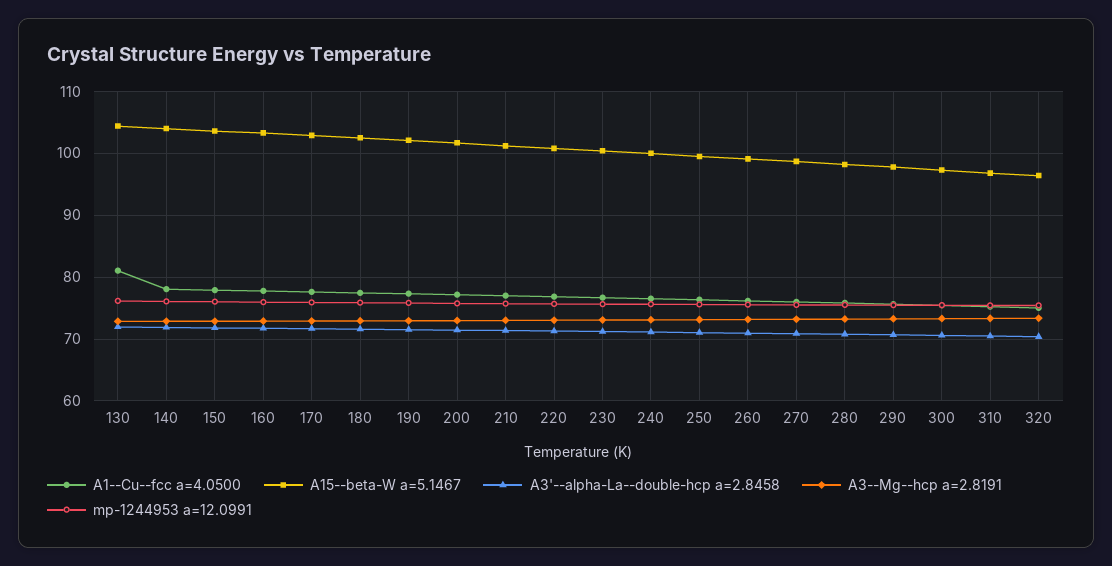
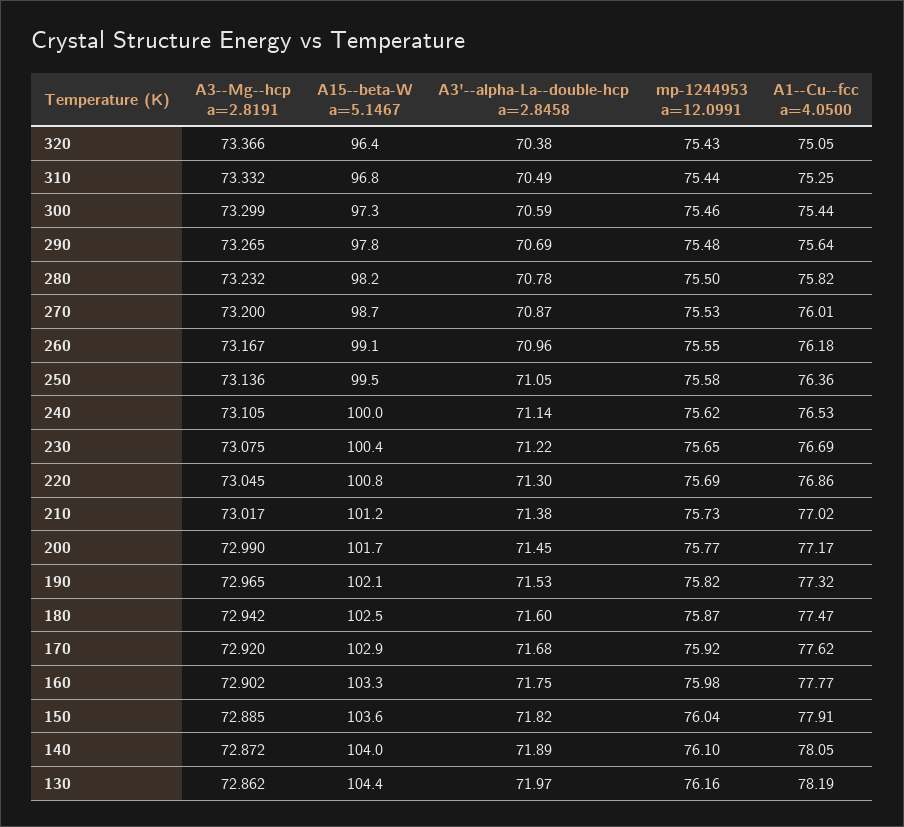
  {
    "A1--Cu--fcc a=4.0500": {
-     "130": 81,
+     "130": 78.19,
      "140": 78.05,
      "150": 77.91,
      "160": 77.77,
      "170": 77.62,
      "180": 77.47,
      "190": 77.32,
      "200": 77.17,
      "210": 77.02,
      "220": 76.86,
      "230": 76.69,
      "240": 76.53,
      "250": 76.36,
      "260": 76.18,
      "270": 76.01,
      "280": 75.82,
      "290": 75.64,
      "300": 75.44,
      "310": 75.25,
      "320": 75.05
    },
    "A15--beta-W a=5.1467": {
      "130": 104.4,
      "140": 104,
      "150": 103.6,
      "160": 103.3,
      "170": 102.9,
      "180": 102.5,
      "190": 102.1,
      "200": 101.7,
      "210": 101.2,
      "220": 100.8,
      "230": 100.4,
      "240": 100,
      "250": 99.5,
      "260": 99.1,
      "270": 98.7,
      "280": 98.2,
      "290": 97.8,
      "300": 97.3,
      "310": 96.8,
      "320": 96.4
    },
    "A3'--alpha-La--double-hcp a=2.8458": {
      "130": 71.97,
      "140": 71.89,
      "150": 71.82,
      "160": 71.75,
      "170": 71.68,
      "180": 71.6,
      "190": 71.53,
      "200": 71.45,
      "210": 71.38,
      "220": 71.3,
      "230": 71.22,
      "240": 71.14,
      "250": 71.05,
      "260": 70.96,
      "270": 70.87,
      "280": 70.78,
      "290": 70.69,
      "300": 70.59,
      "310": 70.49,
      "320": 70.38
    },
    "A3--Mg--hcp a=2.8191": {
      "130": 72.862,
      "140": 72.872,
      "150": 72.885,
      "160": 72.902,
      "170": 72.92,
      "180": 72.942,
      "190": 72.965,
      "200": 72.99,
      "210": 73.017,
      "220": 73.045,
      "230": 73.075,
      "240": 73.105,
      "250": 73.136,
      "260": 73.167,
      "270": 73.2,
      "280": 73.232,
      "290": 73.265,
      "300": 73.299,
      "310": 73.332,
      "320": 73.366
    },
    "mp-1244953 a=12.0991": {
      "130": 76.16,
      "140": 76.1,
      "150": 76.04,
      "160": 75.98,
      "170": 75.92,
      "180": 75.87,
      "190": 75.82,
      "200": 75.77,
      "210": 75.73,
      "220": 75.69,
      "230": 75.65,
      "240": 75.62,
      "250": 75.58,
      "260": 75.55,
      "270": 75.53,
      "280": 75.5,
      "290": 75.48,
      "300": 75.46,
      "310": 75.44,
      "320": 75.43
    }
  }

